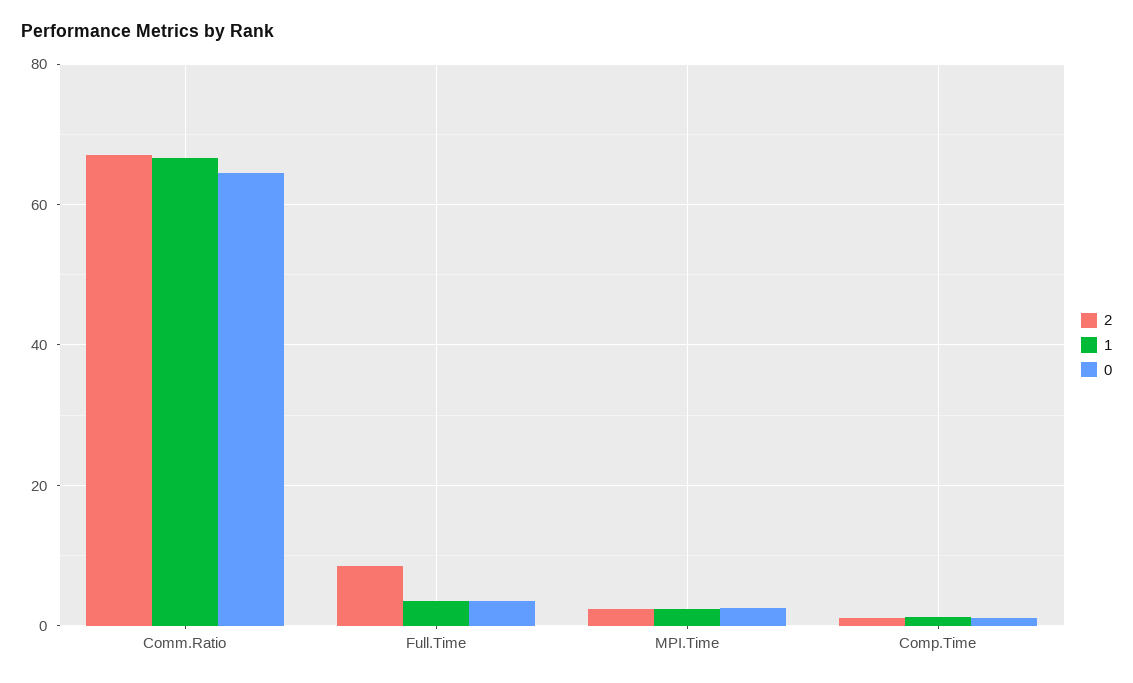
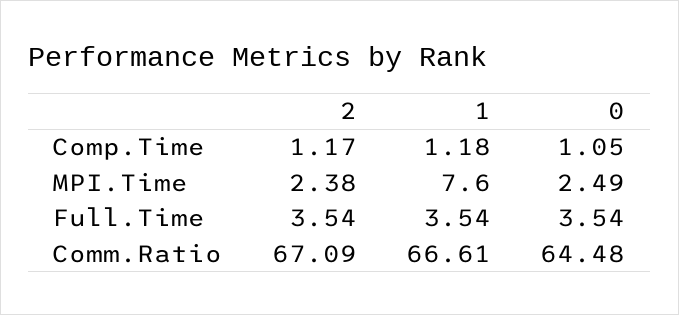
  {
    "2": {
      "Comm.Ratio": 67.09,
-     "Full.Time": 8,
+     "Full.Time": 3.54,
      "MPI.Time": 2.38,
      "Comp.Time": 1.17
    },
    "1": {
      "Comm.Ratio": 66.61,
      "Full.Time": 3.54,
-     "MPI.Time": 2,
+     "MPI.Time": 7.6,
      "Comp.Time": 1.18
    },
    "0": {
      "Comm.Ratio": 64.48,
      "Full.Time": 3.54,
      "MPI.Time": 2.49,
      "Comp.Time": 1.05
    }
  }

